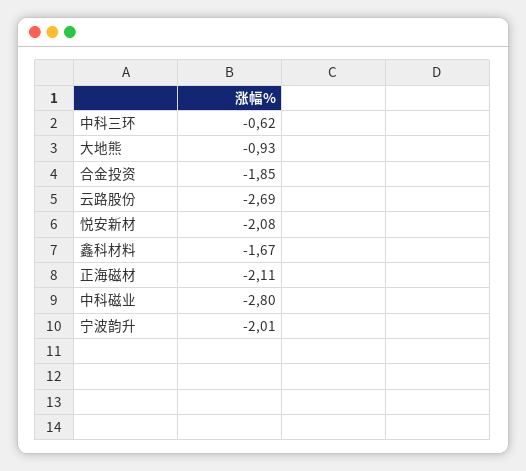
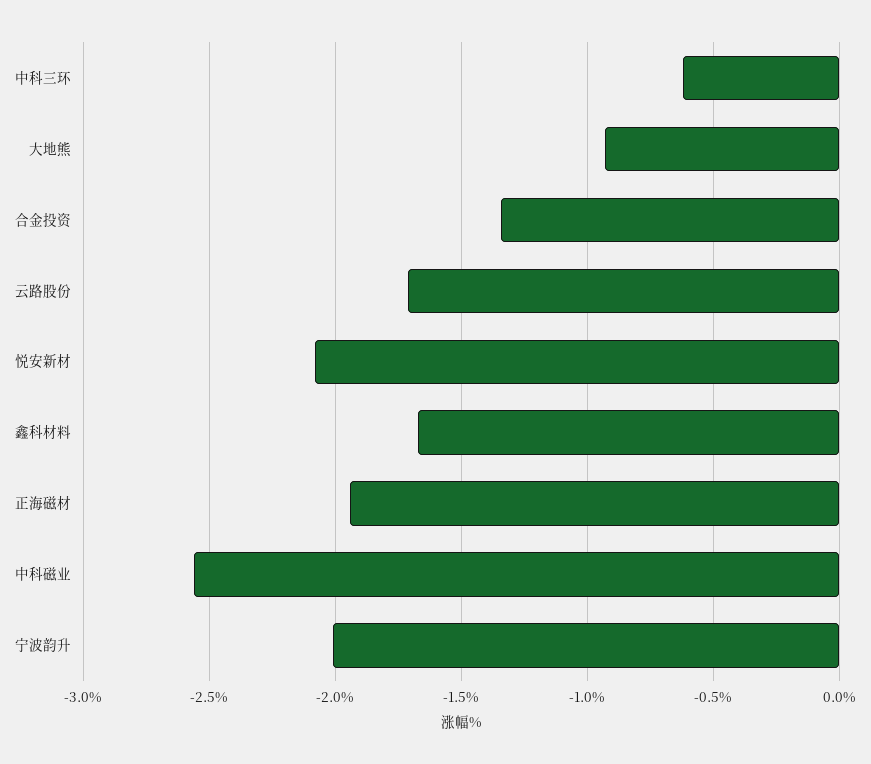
  {
    "中科三环": -0.62,
    "大地熊": -0.93,
-   "合金投资": -1.85,
+   "合金投资": -1.35,
-   "云路股份": -2.69,
+   "云路股份": -1.7,
    "悦安新材": -2.08,
    "鑫科材料": -1.67,
-   "正海磁材": -2.11,
+   "正海磁材": -1.95,
-   "中科磁业": -2.8,
+   "中科磁业": -2.55,
    "宁波韵升": -2.01
  }

